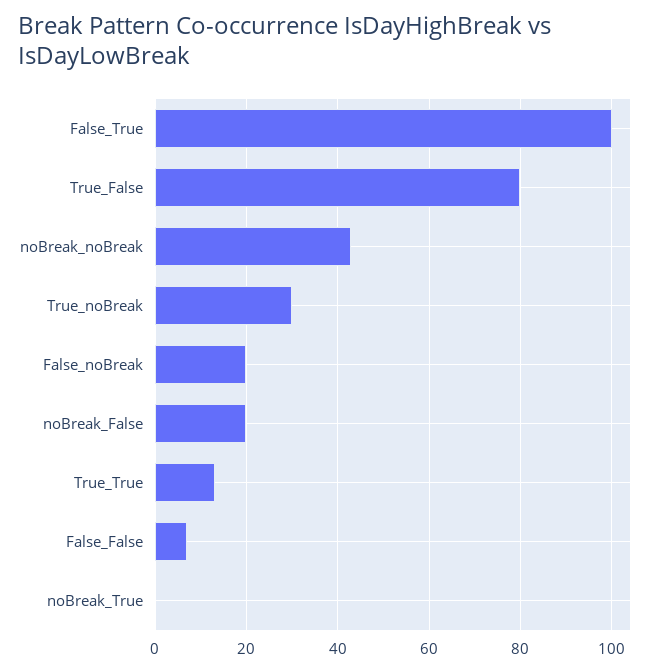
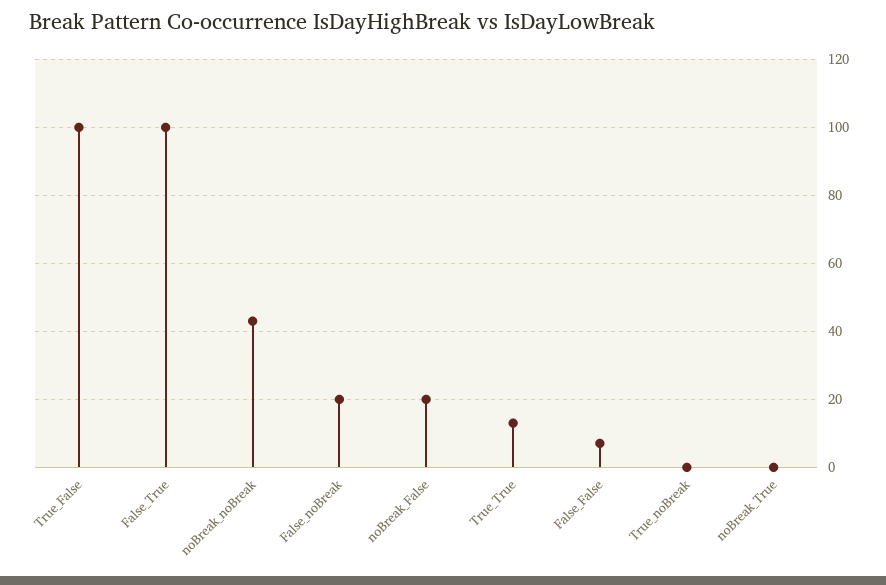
  {
    "False_True": 100,
-   "True_False": 80,
+   "True_False": 100,
    "noBreak_noBreak": 45,
-   "True_noBreak": 30,
+   "True_noBreak": 0,
    "False_noBreak": 20,
    "noBreak_False": 20,
    "True_True": 15,
    "False_False": 5,
    "noBreak_True": 0
  }

